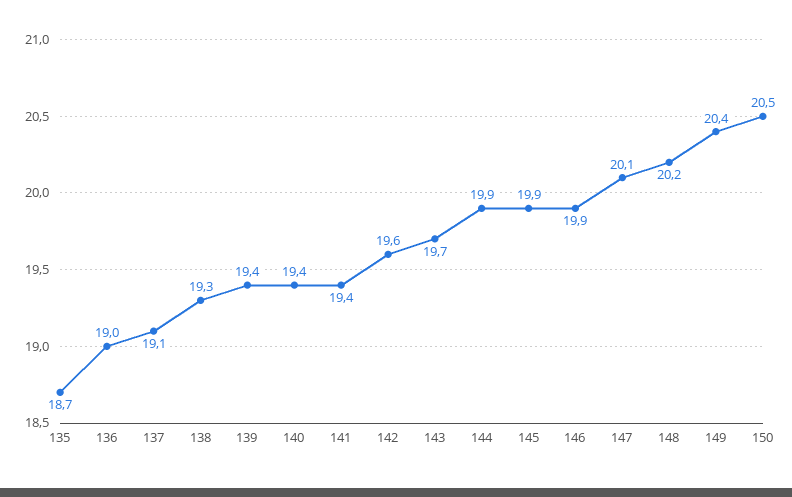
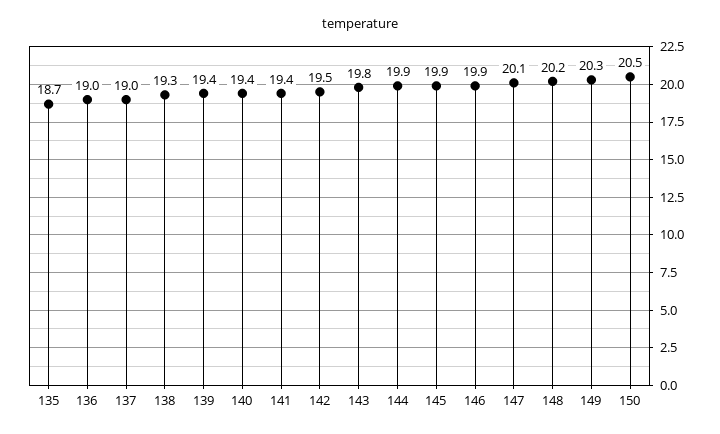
  {
    "135": 18.7,
    "136": 19,
-   "137": 19.1,
+   "137": 19,
    "138": 19.3,
    "139": 19.4,
    "140": 19.4,
    "141": 19.4,
-   "142": 19.6,
+   "142": 19.5,
-   "143": 19.7,
+   "143": 19.8,
    "144": 19.9,
    "145": 19.9,
    "146": 19.9,
    "147": 20.1,
    "148": 20.2,
-   "149": 20.4,
+   "149": 20.3,
    "150": 20.5
  }

